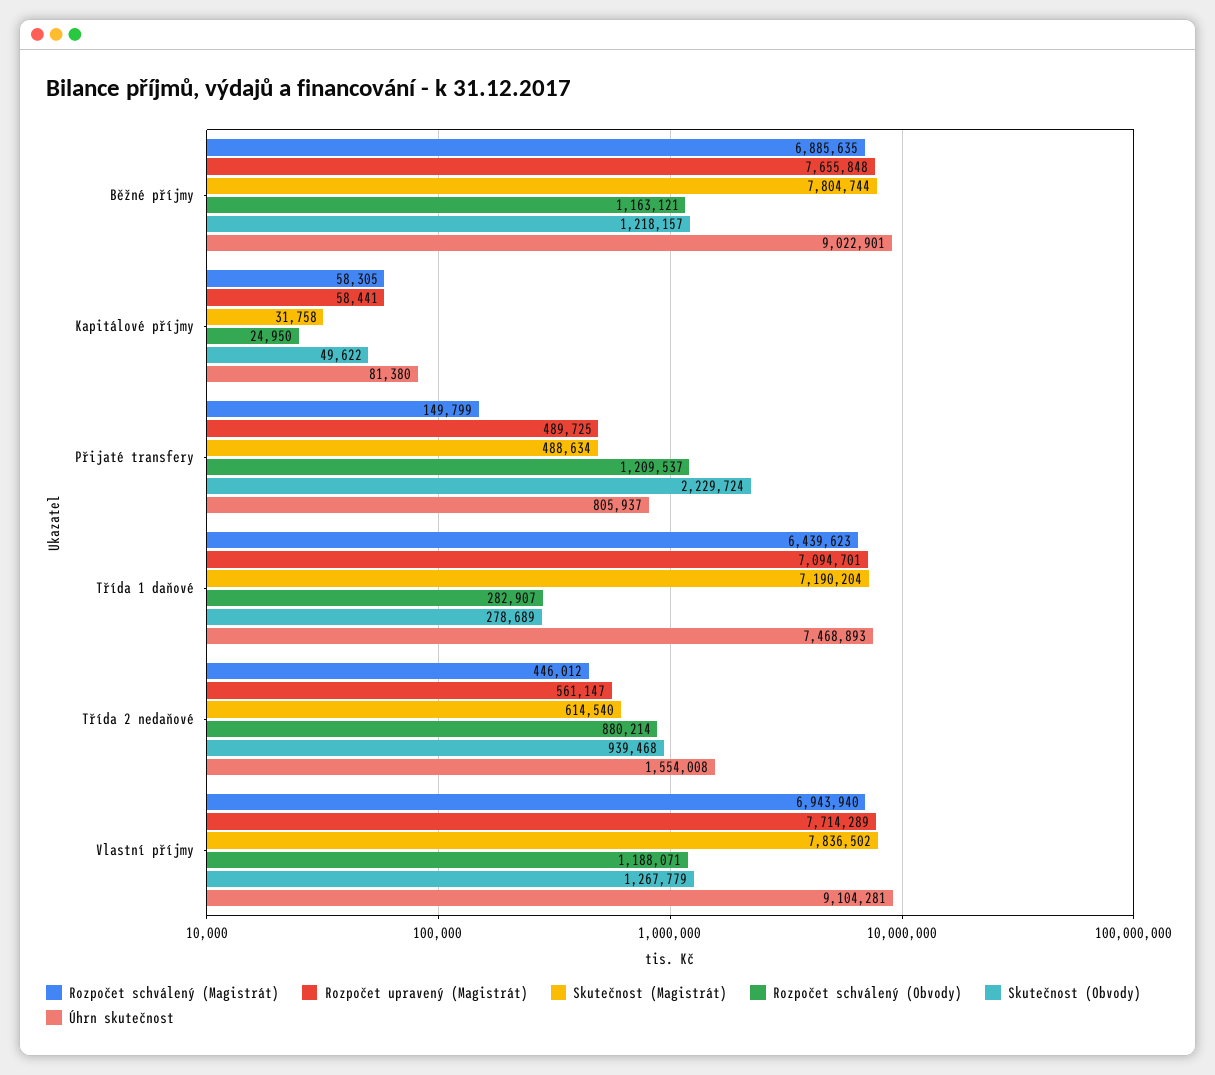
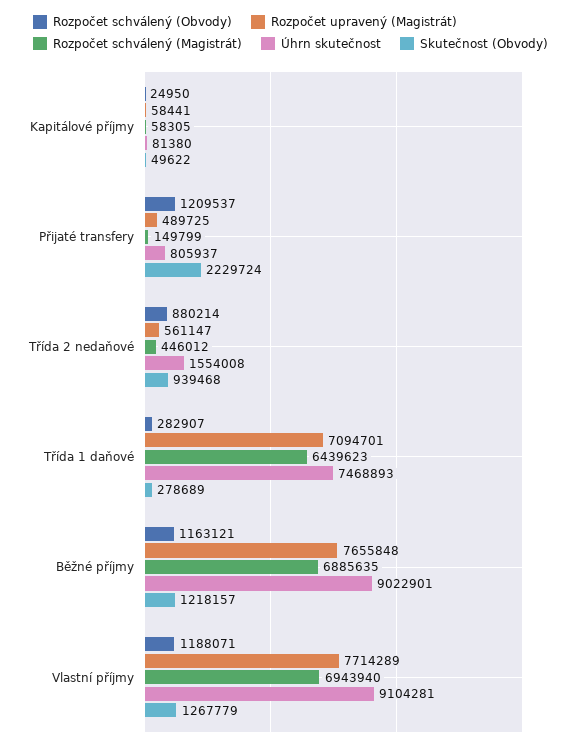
  {
    "Rozpočet schválený (Magistrát)": {
      "Běžné příjmy": 6885635,
      "Kapitálové příjmy": 58305,
      "Přijaté transfery": 149799,
      "Třída 1 daňové": 6439623,
      "Třída 2 nedaňové": 446012,
      "Vlastní příjmy": 6943940
    },
    "Rozpočet upravený (Magistrát)": {
      "Běžné příjmy": 7655848,
      "Kapitálové příjmy": 58441,
      "Přijaté transfery": 489725,
      "Třída 1 daňové": 7094701,
      "Třída 2 nedaňové": 561147,
      "Vlastní příjmy": 7714289
    },
-   "Skutečnost (Magistrát)": {
-     "Běžné příjmy": 7804744,
-     "Kapitálové příjmy": 31758,
-     "Přijaté transfery": 488634,
-     "Třída 1 daňové": 7190204,
-     "Třída 2 nedaňové": 614540,
-     "Vlastní příjmy": 7836502
-   },
    "Rozpočet schválený (Obvody)": {
      "Běžné příjmy": 1163121,
      "Kapitálové příjmy": 24950,
      "Přijaté transfery": 1209537,
      "Třída 1 daňové": 282907,
      "Třída 2 nedaňové": 880214,
      "Vlastní příjmy": 1188071
    },
    "Skutečnost (Obvody)": {
      "Běžné příjmy": 1218157,
      "Kapitálové příjmy": 49622,
      "Přijaté transfery": 2229724,
      "Třída 1 daňové": 278689,
      "Třída 2 nedaňové": 939468,
      "Vlastní příjmy": 1267779
    },
    "Úhrn skutečnost": {
      "Běžné příjmy": 9022901,
      "Kapitálové příjmy": 81380,
      "Přijaté transfery": 805937,
      "Třída 1 daňové": 7468893,
      "Třída 2 nedaňové": 1554008,
      "Vlastní příjmy": 9104281
    }
  }

